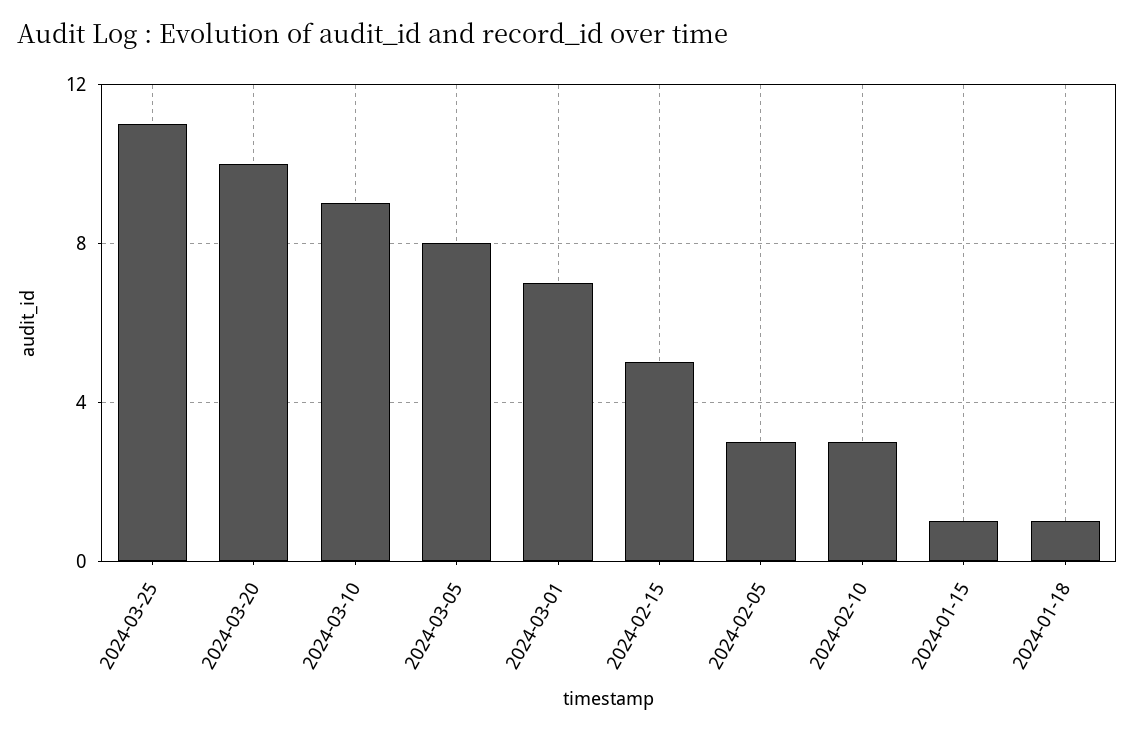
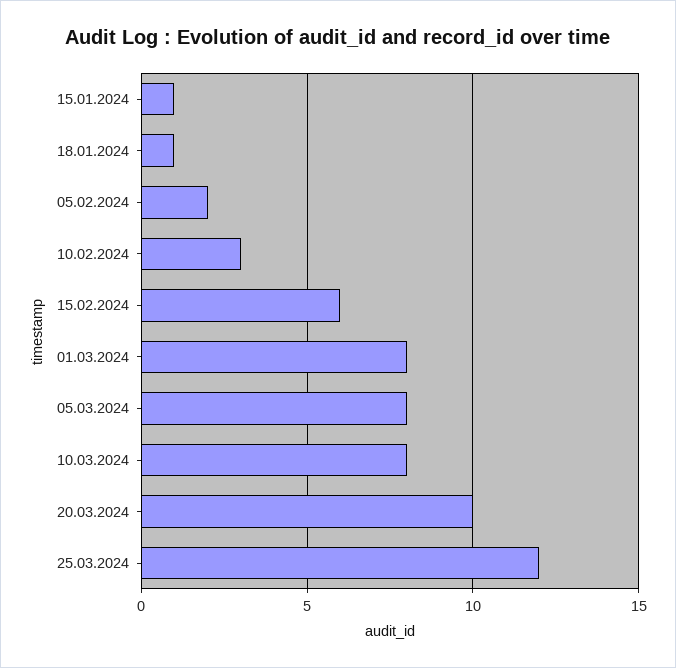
  {
-   "2024-03-25": 11,
+   "2024-03-25": 12,
    "2024-03-20": 10,
-   "2024-03-10": 9,
+   "2024-03-10": 8,
    "2024-03-05": 8,
-   "2024-03-01": 7,
+   "2024-03-01": 8,
-   "2024-02-15": 5,
+   "2024-02-15": 6,
-   "2024-02-05": 3,
+   "2024-02-05": 2,
    "2024-02-10": 3,
    "2024-01-15": 1,
    "2024-01-18": 1
  }

